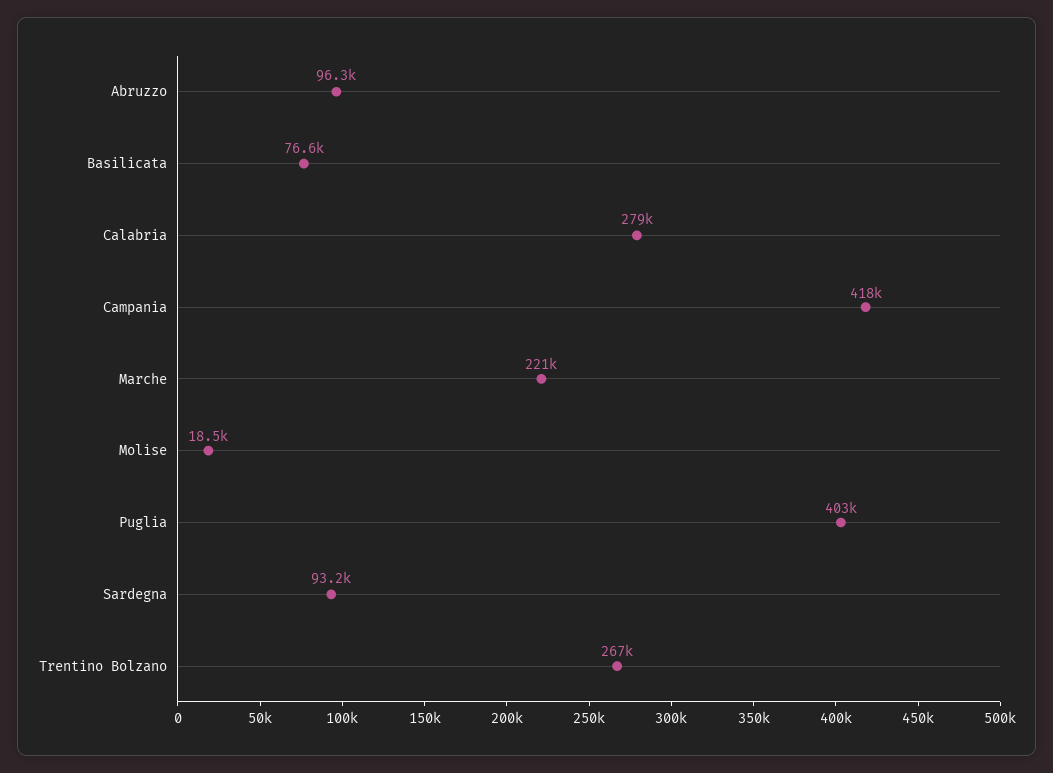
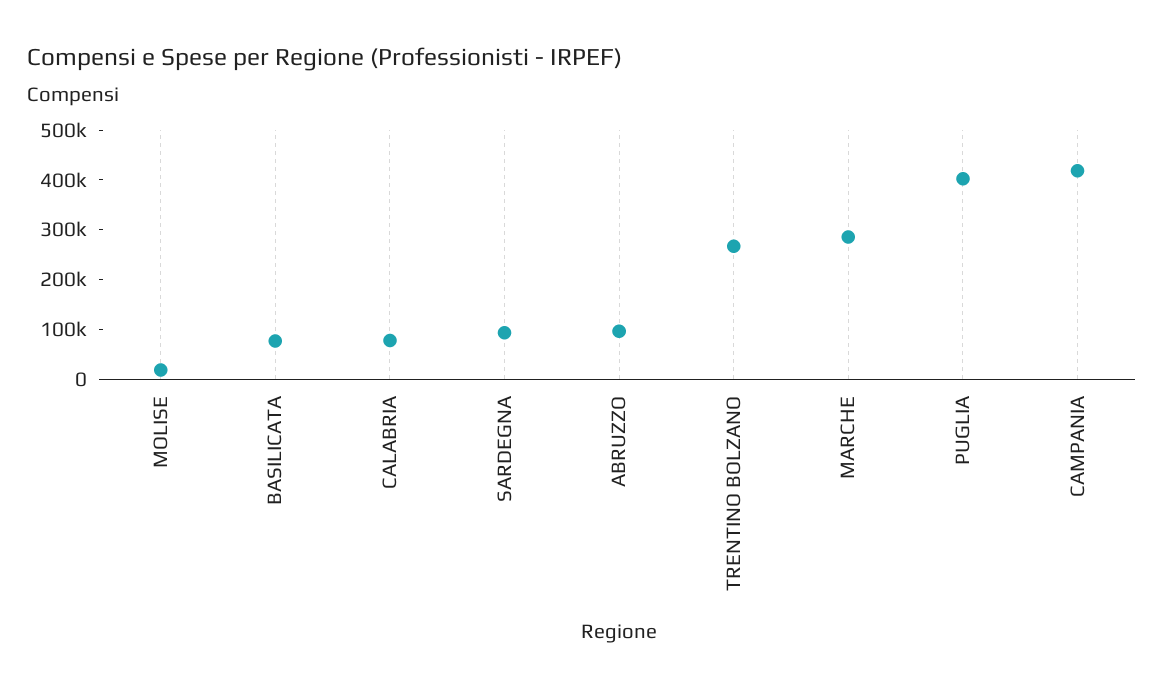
  {
    "Abruzzo": 96300,
    "Basilicata": 76600,
-   "Calabria": 279000,
+   "Calabria": 80000,
    "Campania": 418000,
-   "Marche": 221000,
+   "Marche": 280000,
    "Molise": 18500,
    "Puglia": 403000,
    "Sardegna": 93200,
    "Trentino Bolzano": 267000
  }

